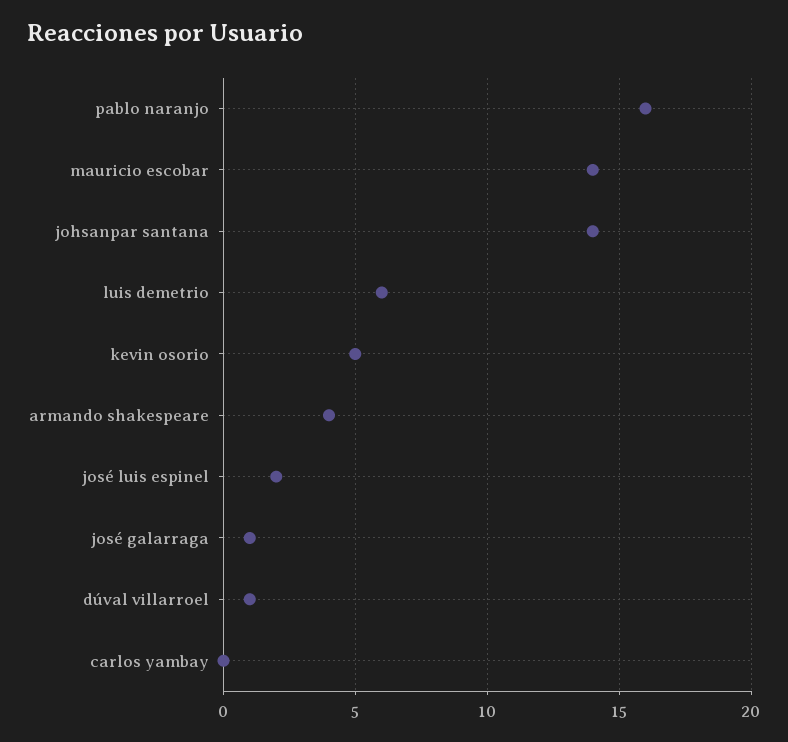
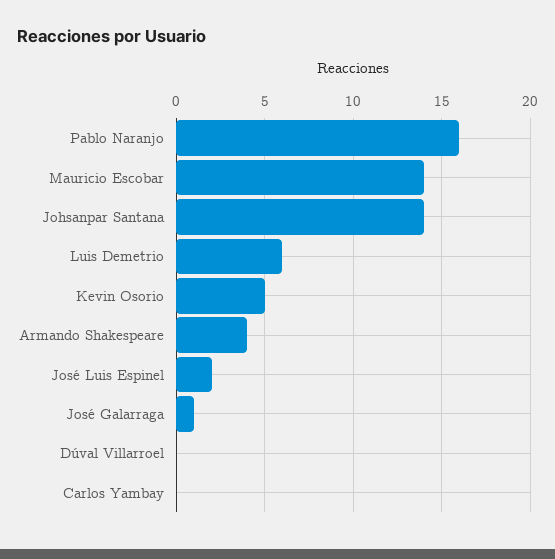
  {
    "pablo naranjo": 16,
    "mauricio escobar": 14,
    "johsanpar santana": 14,
    "luis demetrio": 6,
    "kevin osorio": 5,
    "armando shakespeare": 4,
    "josé luis espinel": 2,
    "josé galarraga": 1,
-   "dúval villarroel": 1,
+   "dúval villarroel": 0,
    "carlos yambay": 0
  }

